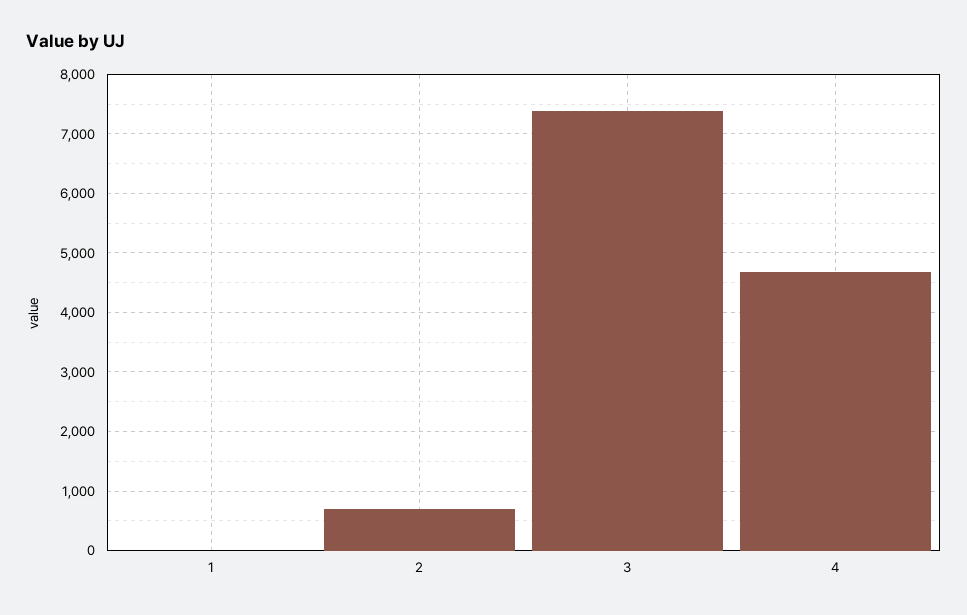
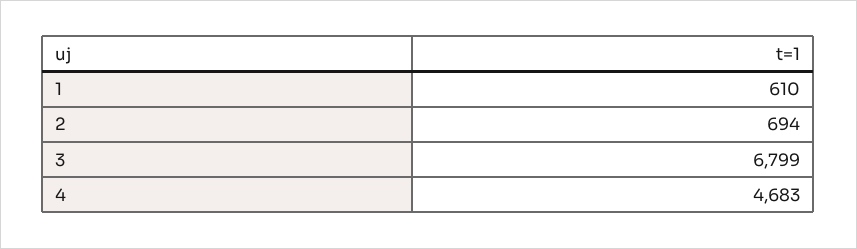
  {
-   "1": 0,
+   "1": 610,
    "2": 694,
-   "3": 7400,
+   "3": 6799,
    "4": 4683
  }

